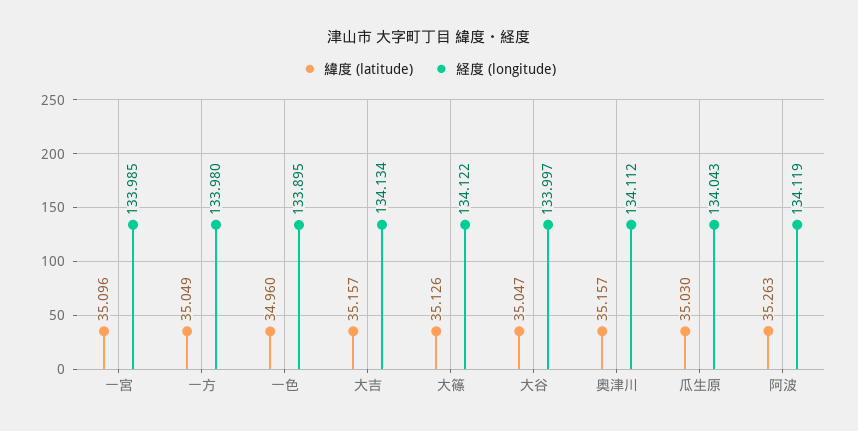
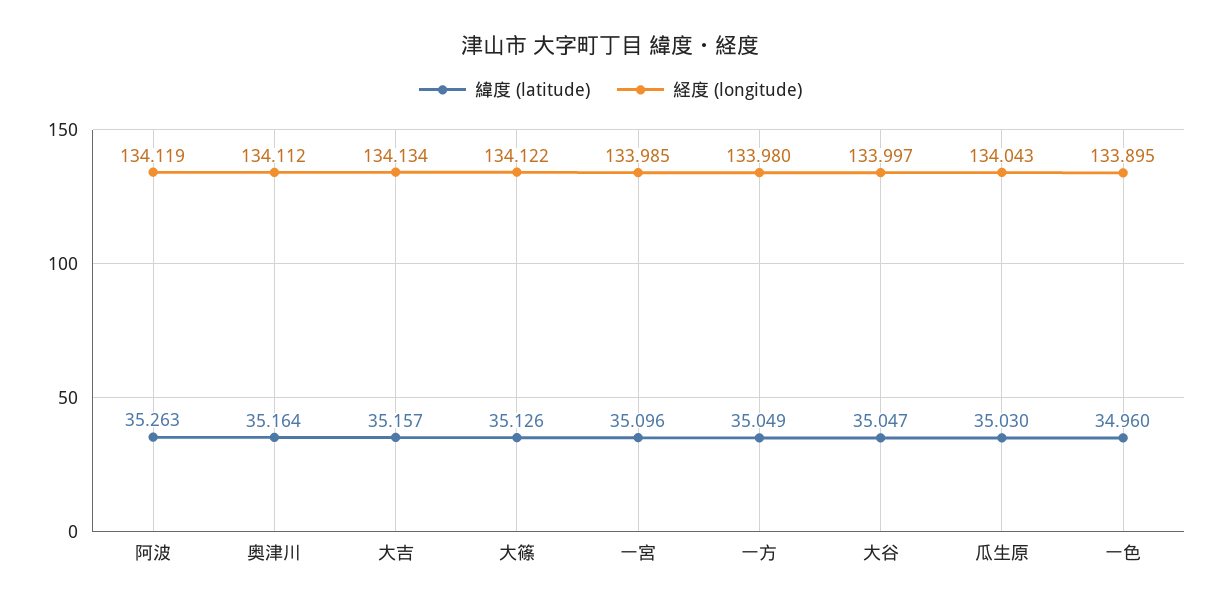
  {
    "緯度 (latitude)": {
      "一宮": 35.096,
      "一方": 35.049,
      "一色": 34.96,
      "大吉": 35.157,
      "大篠": 35.126,
      "大谷": 35.047,
-     "奥津川": 35.157,
+     "奥津川": 35.164,
      "瓜生原": 35.03,
      "阿波": 35.263
    },
    "経度 (longitude)": {
      "一宮": 133.985,
      "一方": 133.98,
      "一色": 133.895,
      "大吉": 134.134,
      "大篠": 134.122,
      "大谷": 133.997,
      "奥津川": 134.112,
      "瓜生原": 134.043,
      "阿波": 134.119
    }
  }

